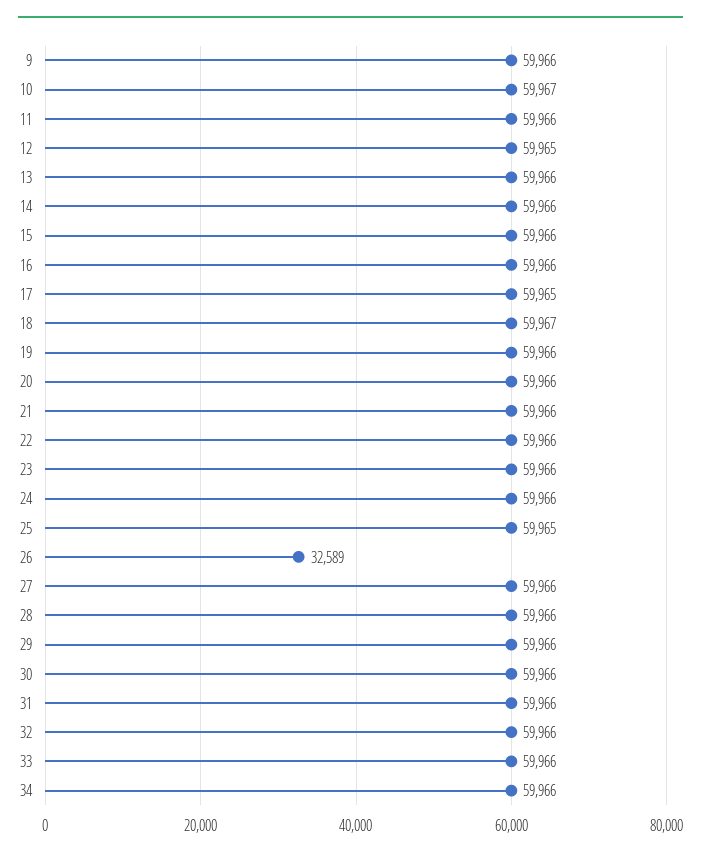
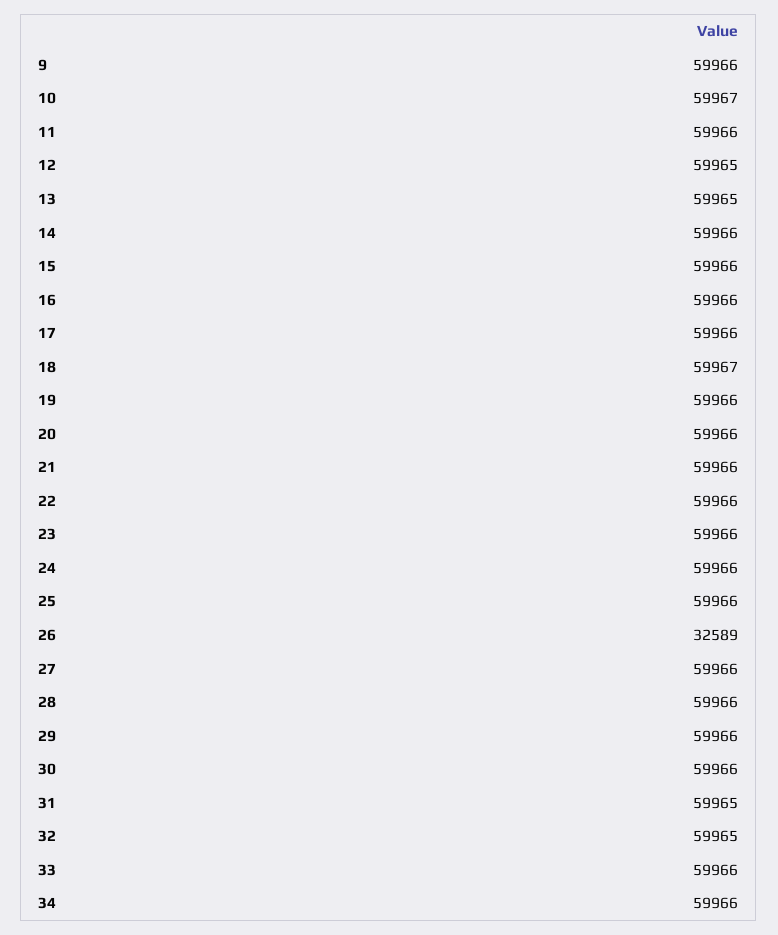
  {
    "9": 59966,
    "10": 59967,
    "11": 59966,
    "12": 59965,
-   "13": 59966,
+   "13": 59965,
    "14": 59966,
    "15": 59966,
    "16": 59966,
-   "17": 59965,
+   "17": 59966,
    "18": 59967,
    "19": 59966,
    "20": 59966,
    "21": 59966,
    "22": 59966,
    "23": 59966,
    "24": 59966,
-   "25": 59965,
+   "25": 59966,
    "26": 32589,
    "27": 59966,
    "28": 59966,
    "29": 59966,
    "30": 59966,
-   "31": 59966,
+   "31": 59965,
-   "32": 59966,
+   "32": 59965,
    "33": 59966,
    "34": 59966
  }

